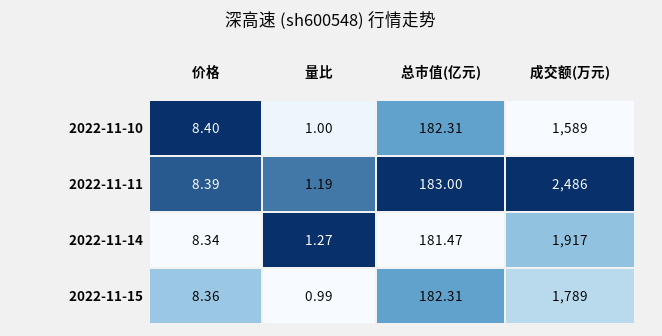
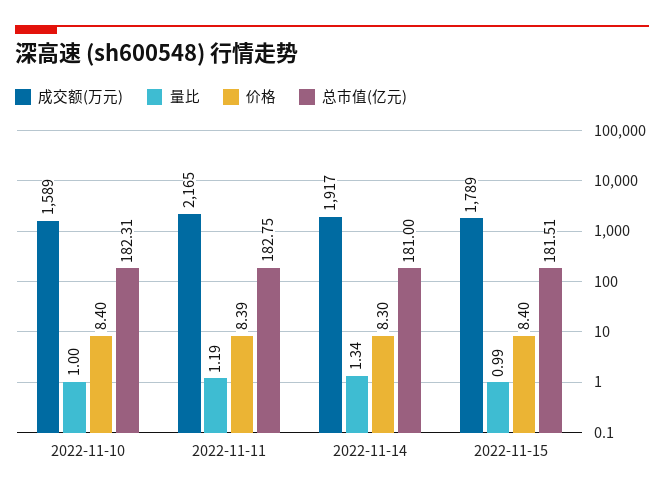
  {
    "价格": {
      "2022-11-10": 8.4,
      "2022-11-11": 8.39,
-     "2022-11-14": 8.34,
+     "2022-11-14": 8.3,
-     "2022-11-15": 8.36
+     "2022-11-15": 8.4
    },
    "量比": {
      "2022-11-10": 1,
      "2022-11-11": 1.19,
-     "2022-11-14": 1.27,
+     "2022-11-14": 1.34,
      "2022-11-15": 0.99
    },
    "总市值(亿元)": {
      "2022-11-10": 182.31,
-     "2022-11-11": 183,
+     "2022-11-11": 182.75,
-     "2022-11-14": 181.47,
+     "2022-11-14": 181,
-     "2022-11-15": 182.31
+     "2022-11-15": 181.51
    },
    "成交额(万元)": {
      "2022-11-10": 1589,
-     "2022-11-11": 2486,
+     "2022-11-11": 2165,
      "2022-11-14": 1917,
      "2022-11-15": 1789
    }
  }

